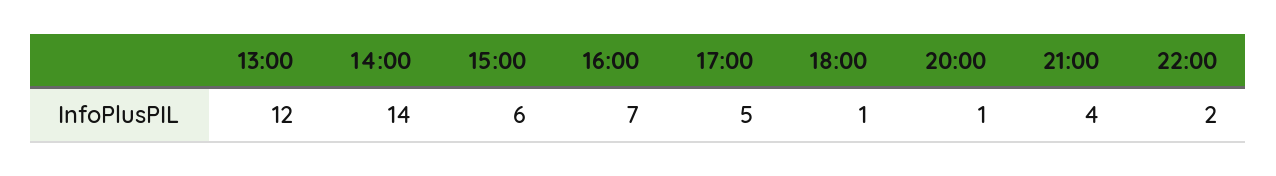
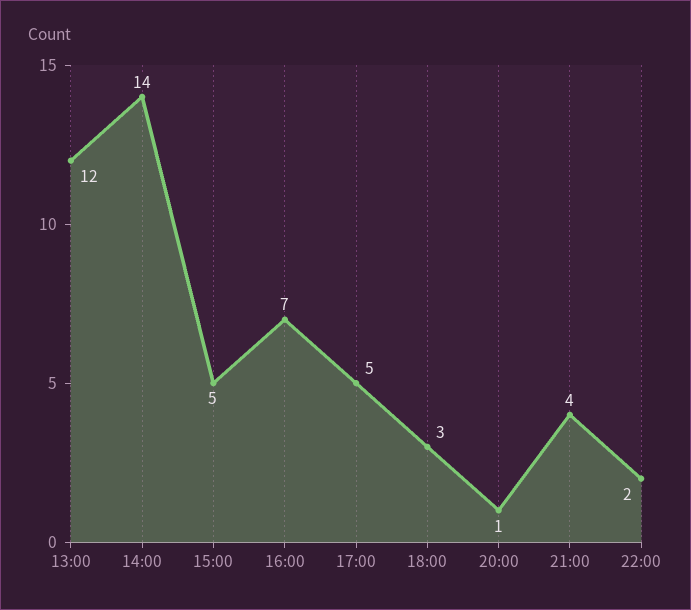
  {
    "13:00": 12,
    "14:00": 14,
-   "15:00": 6,
+   "15:00": 5,
    "16:00": 7,
    "17:00": 5,
-   "18:00": 1,
+   "18:00": 3,
    "20:00": 1,
    "21:00": 4,
    "22:00": 2
  }

